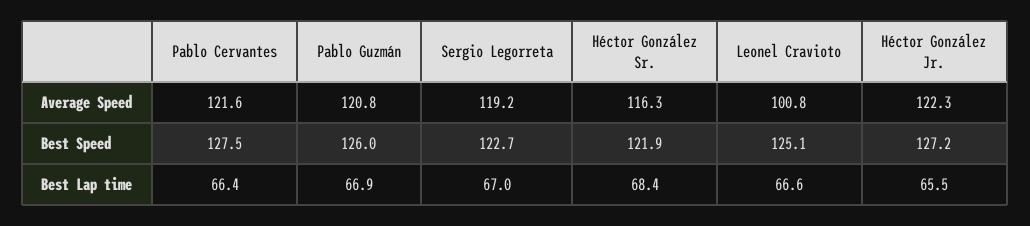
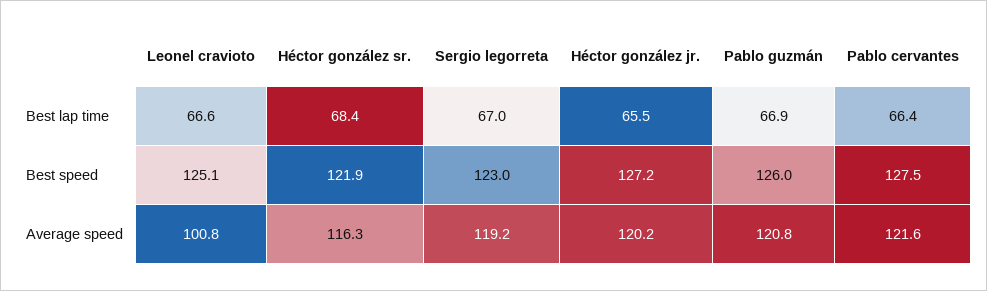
  {
    "Pablo Cervantes": {
      "Average Speed": 121.6,
      "Best Speed": 127.5,
      "Best Lap time": 66.4
    },
    "Pablo Guzmán": {
      "Average Speed": 120.8,
      "Best Speed": 126,
      "Best Lap time": 66.9
    },
    "Sergio Legorreta": {
      "Average Speed": 119.2,
-     "Best Speed": 122.7,
+     "Best Speed": 123,
      "Best Lap time": 67
    },
    "Héctor González Sr.": {
      "Average Speed": 116.3,
      "Best Speed": 121.9,
      "Best Lap time": 68.4
    },
    "Leonel Cravioto": {
      "Average Speed": 100.8,
      "Best Speed": 125.1,
      "Best Lap time": 66.6
    },
    "Héctor González Jr.": {
-     "Average Speed": 122.3,
+     "Average Speed": 120.2,
      "Best Speed": 127.2,
      "Best Lap time": 65.5
    }
  }

